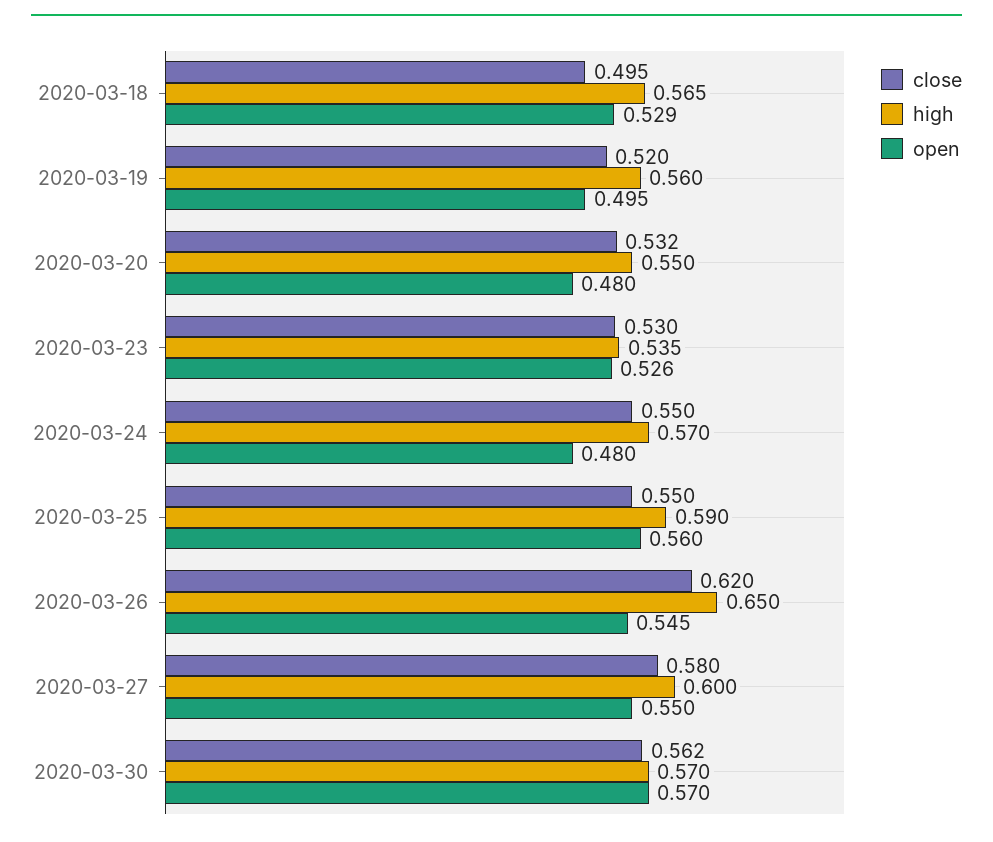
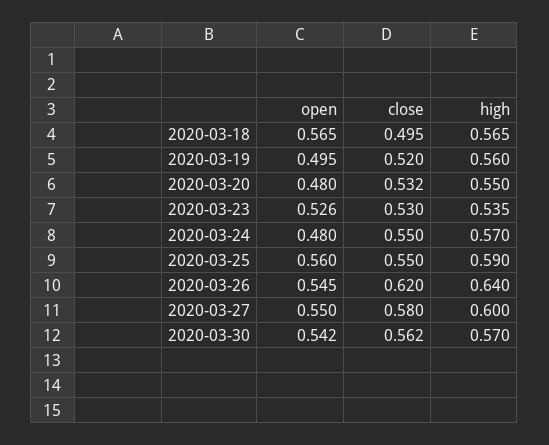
  {
    "close": {
      "2020-03-18": 0.495,
      "2020-03-19": 0.52,
      "2020-03-20": 0.532,
      "2020-03-23": 0.53,
      "2020-03-24": 0.55,
      "2020-03-25": 0.55,
      "2020-03-26": 0.62,
      "2020-03-27": 0.58,
      "2020-03-30": 0.562
    },
    "high": {
      "2020-03-18": 0.565,
      "2020-03-19": 0.56,
      "2020-03-20": 0.55,
      "2020-03-23": 0.535,
      "2020-03-24": 0.57,
      "2020-03-25": 0.59,
-     "2020-03-26": 0.65,
+     "2020-03-26": 0.64,
      "2020-03-27": 0.6,
      "2020-03-30": 0.57
    },
    "open": {
-     "2020-03-18": 0.529,
+     "2020-03-18": 0.565,
      "2020-03-19": 0.495,
      "2020-03-20": 0.48,
      "2020-03-23": 0.526,
      "2020-03-24": 0.48,
      "2020-03-25": 0.56,
      "2020-03-26": 0.545,
      "2020-03-27": 0.55,
-     "2020-03-30": 0.57
+     "2020-03-30": 0.542
    }
  }

